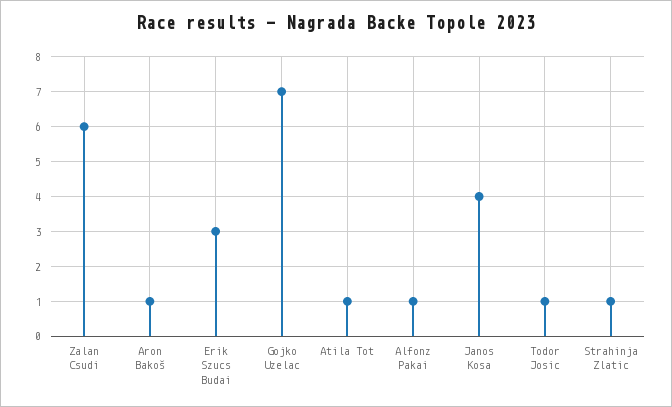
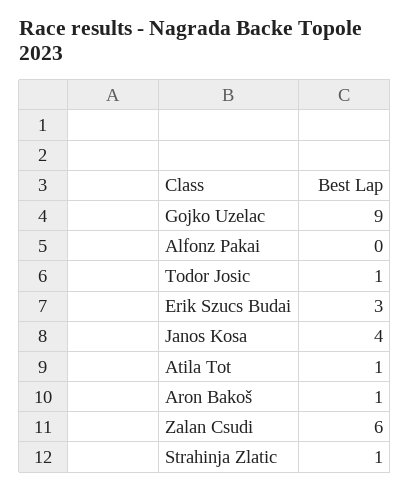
  {
    "Zalan Csudi": 6,
    "Aron Bakoš": 1,
    "Erik Szucs Budai": 3,
-   "Gojko Uzelac": 7,
+   "Gojko Uzelac": 9,
    "Atila Tot": 1,
-   "Alfonz Pakai": 1,
+   "Alfonz Pakai": 0,
    "Janos Kosa": 4,
    "Todor Josic": 1,
    "Strahinja Zlatic": 1
  }

